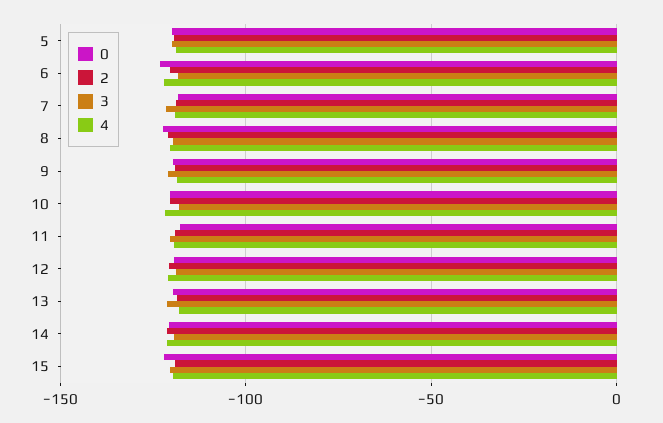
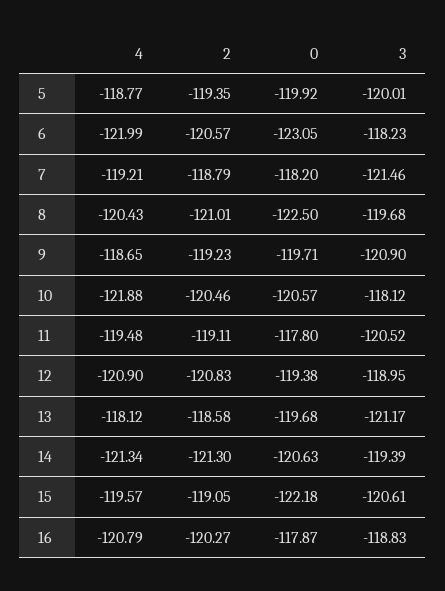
  {
    "0": {
      "5": -119.92,
      "6": -123.05,
      "7": -118.2,
      "8": -122.5,
      "9": -119.71,
      "10": -120.57,
      "11": -117.8,
      "12": -119.38,
      "13": -119.68,
      "14": -120.63,
-     "15": -122.18
+     "15": -122.18,
+     "16": -117.87
    },
    "2": {
      "5": -119.35,
      "6": -120.57,
      "7": -118.79,
      "8": -121.01,
      "9": -119.23,
      "10": -120.46,
      "11": -119.11,
      "12": -120.83,
      "13": -118.58,
      "14": -121.3,
-     "15": -119.05
+     "15": -119.05,
+     "16": -120.27
    },
    "3": {
      "5": -120.01,
      "6": -118.23,
      "7": -121.46,
      "8": -119.68,
      "9": -120.9,
      "10": -118.12,
      "11": -120.52,
      "12": -118.95,
      "13": -121.17,
      "14": -119.39,
-     "15": -120.61
+     "15": -120.61,
+     "16": -118.83
    },
    "4": {
      "5": -118.77,
      "6": -121.99,
      "7": -119.21,
      "8": -120.43,
      "9": -118.65,
      "10": -121.88,
      "11": -119.48,
      "12": -120.9,
      "13": -118.12,
      "14": -121.34,
-     "15": -119.57
+     "15": -119.57,
+     "16": -120.79
    }
  }

